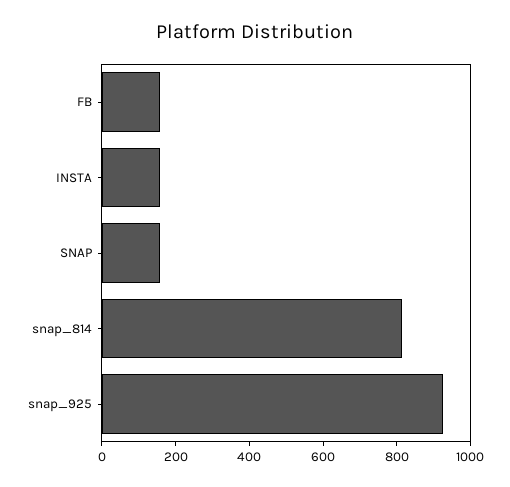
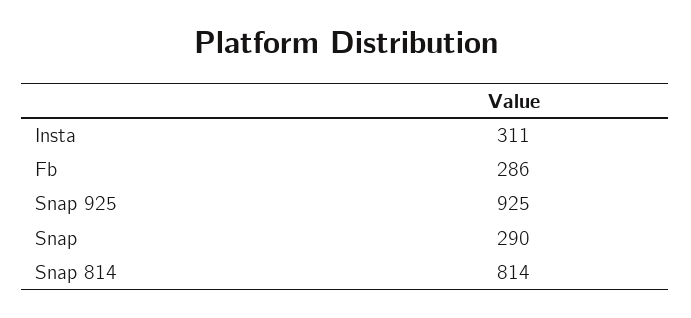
  {
-   "FB": 150,
+   "FB": 286,
-   "INSTA": 150,
+   "INSTA": 311,
-   "SNAP": 150,
+   "SNAP": 290,
    "snap_814": 814,
    "snap_925": 925
  }

